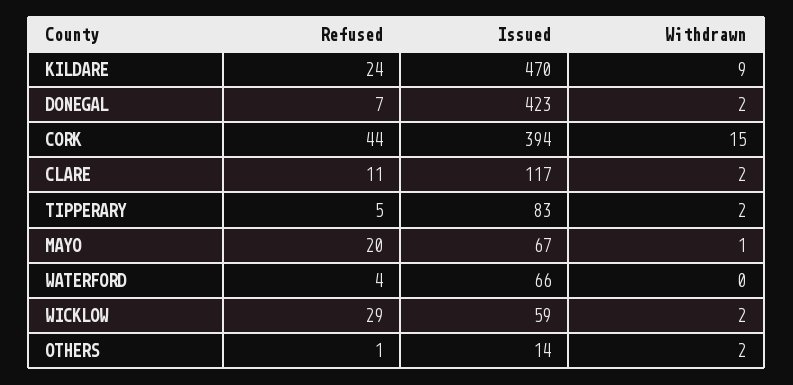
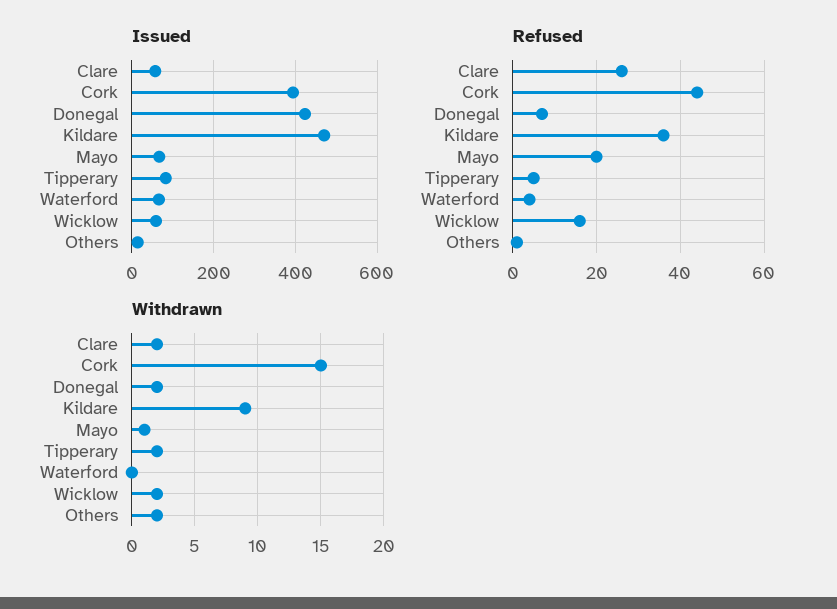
  {
    "Refused": {
-     "KILDARE": 24,
+     "KILDARE": 35,
      "DONEGAL": 7,
      "CORK": 44,
-     "CLARE": 11,
+     "CLARE": 25,
      "TIPPERARY": 5,
      "MAYO": 20,
      "WATERFORD": 4,
-     "WICKLOW": 29,
+     "WICKLOW": 15,
      "OTHERS": 1
    },
    "Issued": {
      "KILDARE": 470,
      "DONEGAL": 423,
      "CORK": 394,
-     "CLARE": 117,
+     "CLARE": 60,
      "TIPPERARY": 83,
      "MAYO": 67,
      "WATERFORD": 66,
      "WICKLOW": 59,
      "OTHERS": 14
    },
    "Withdrawn": {
      "KILDARE": 9,
      "DONEGAL": 2,
      "CORK": 15,
      "CLARE": 2,
      "TIPPERARY": 2,
      "MAYO": 1,
      "WATERFORD": 0,
      "WICKLOW": 2,
      "OTHERS": 2
    }
  }

